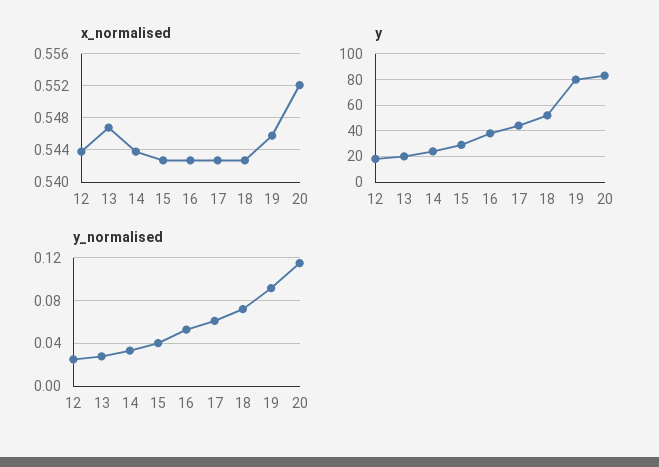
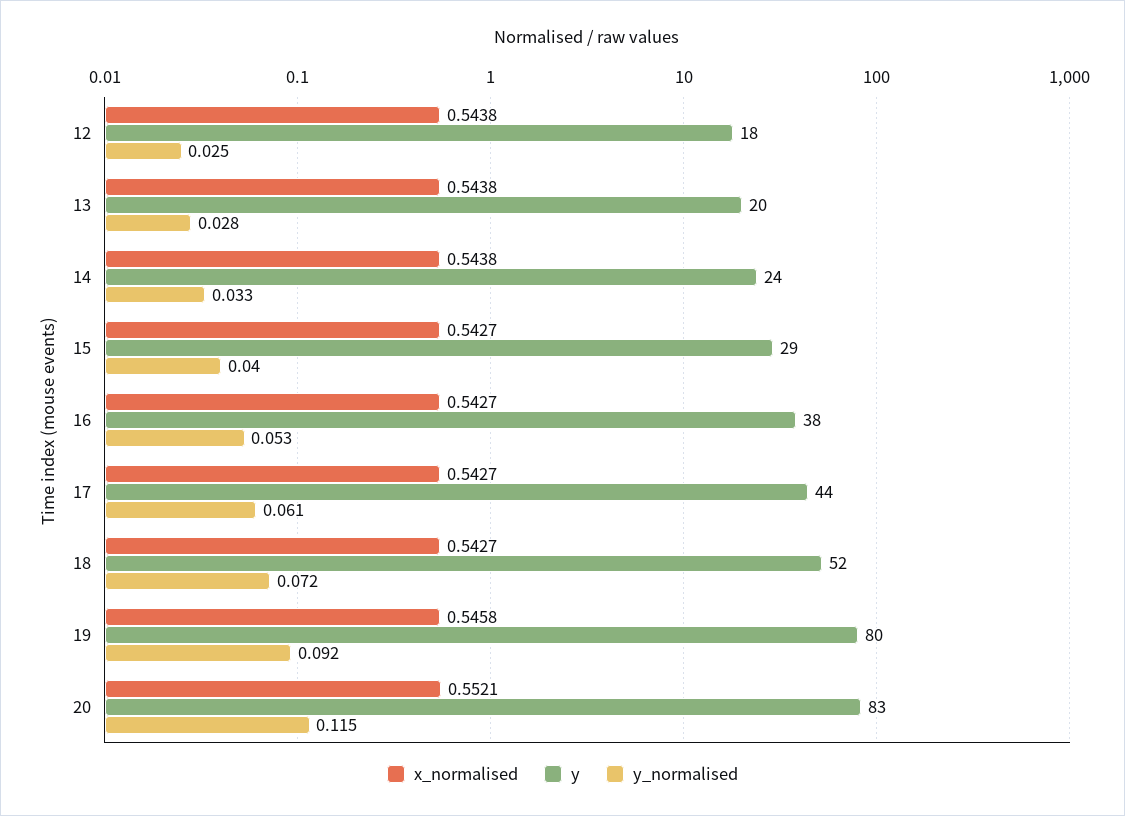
  {
    "x_normalised": {
      "12": 0.5438,
-     "13": 0.547,
+     "13": 0.5438,
      "14": 0.5438,
      "15": 0.5427,
      "16": 0.5427,
      "17": 0.5427,
      "18": 0.5427,
      "19": 0.5458,
      "20": 0.5521
    },
    "y": {
      "12": 18,
      "13": 20,
      "14": 24,
      "15": 29,
      "16": 38,
      "17": 44,
      "18": 52,
      "19": 80,
      "20": 83
    },
    "y_normalised": {
      "12": 0.025,
      "13": 0.028,
      "14": 0.033,
      "15": 0.04,
      "16": 0.053,
      "17": 0.061,
      "18": 0.072,
      "19": 0.092,
      "20": 0.115
    }
  }

